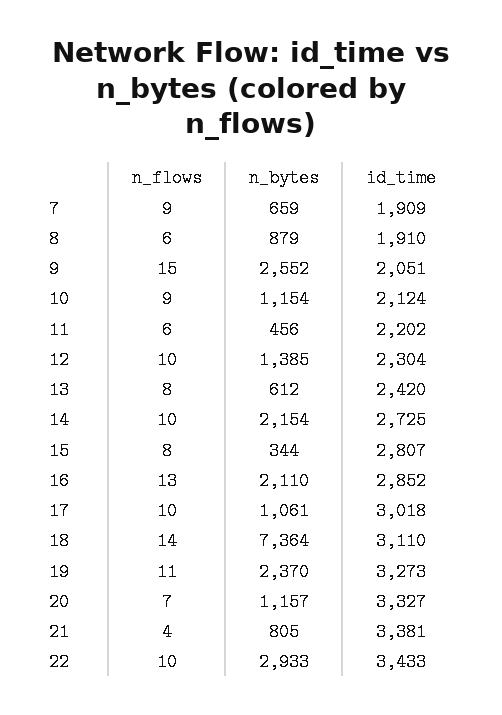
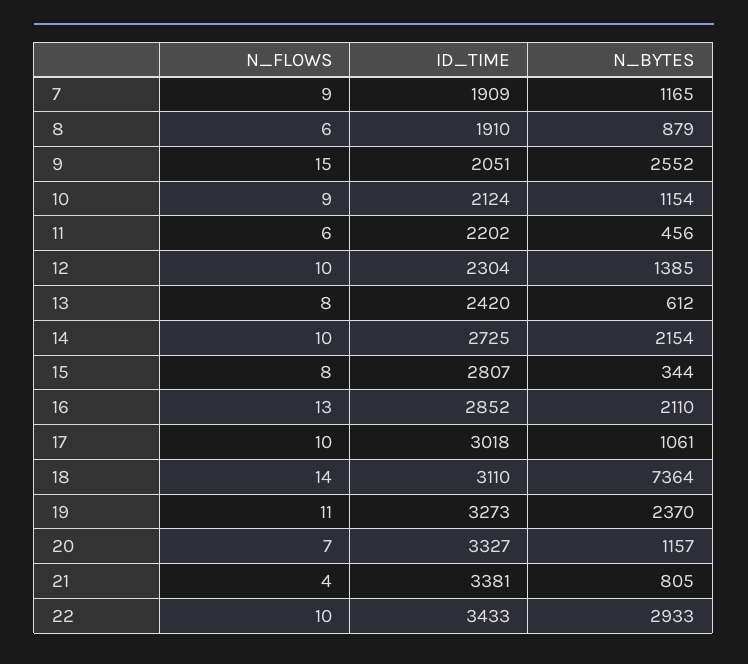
  {
    "n_flows": {
      "7": 9,
      "8": 6,
      "9": 15,
      "10": 9,
      "11": 6,
      "12": 10,
      "13": 8,
      "14": 10,
      "15": 8,
      "16": 13,
      "17": 10,
      "18": 14,
      "19": 11,
      "20": 7,
      "21": 4,
      "22": 10
    },
    "n_bytes": {
-     "7": 659,
+     "7": 1165,
      "8": 879,
      "9": 2552,
      "10": 1154,
      "11": 456,
      "12": 1385,
      "13": 612,
      "14": 2154,
      "15": 344,
      "16": 2110,
      "17": 1061,
      "18": 7364,
      "19": 2370,
      "20": 1157,
      "21": 805,
      "22": 2933
    },
    "id_time": {
      "7": 1909,
      "8": 1910,
      "9": 2051,
      "10": 2124,
      "11": 2202,
      "12": 2304,
      "13": 2420,
      "14": 2725,
      "15": 2807,
      "16": 2852,
      "17": 3018,
      "18": 3110,
      "19": 3273,
      "20": 3327,
      "21": 3381,
      "22": 3433
    }
  }

